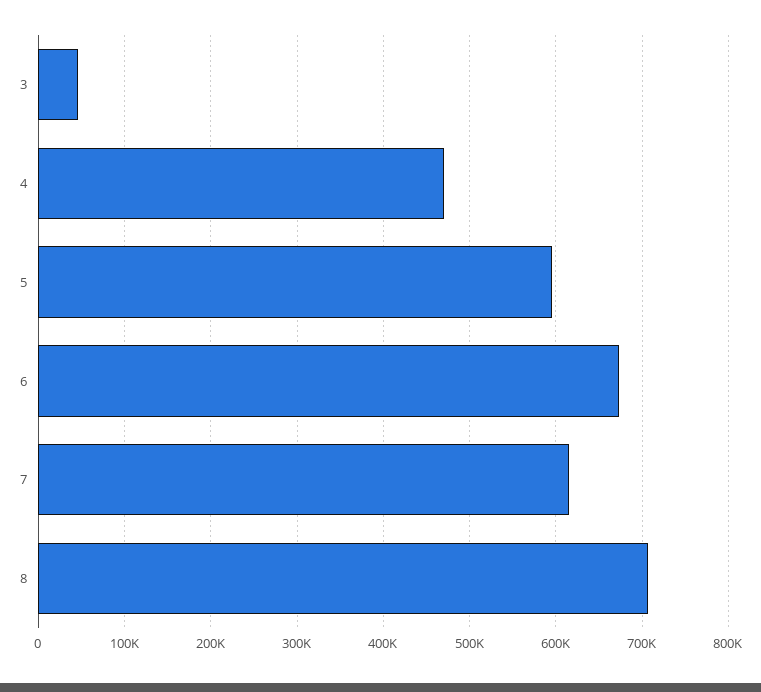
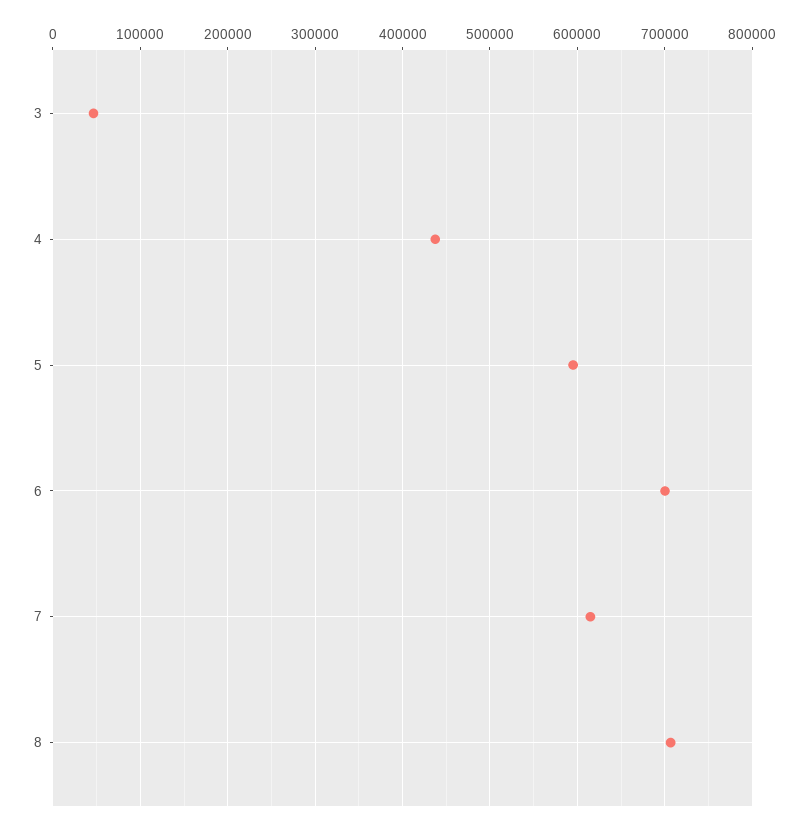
  {
    "3": 50000,
-   "4": 470000,
+   "4": 440000,
    "5": 600000,
-   "6": 670000,
+   "6": 700000,
    "7": 610000,
    "8": 710000
  }

